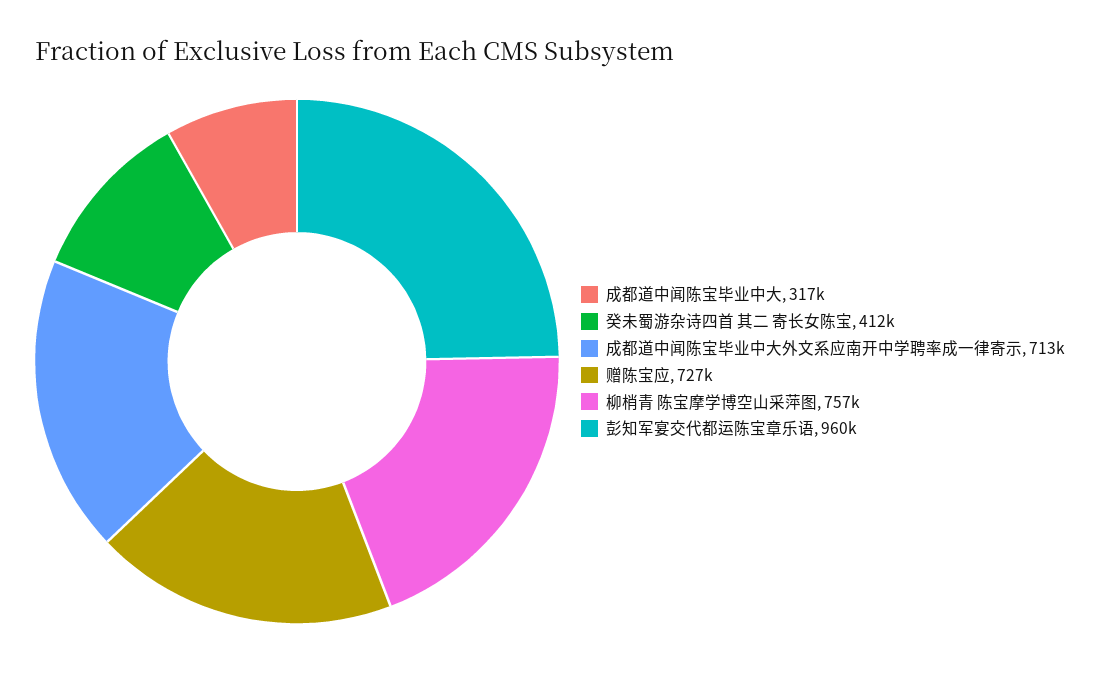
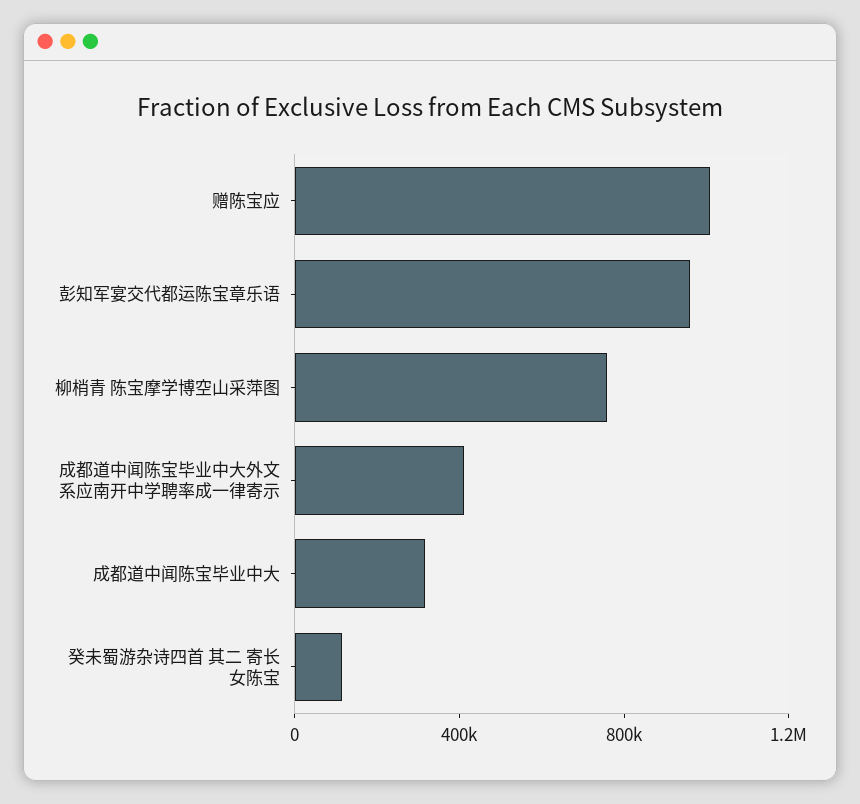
  {
    "成都道中闻陈宝毕业中大": 317000,
-   "癸未蜀游杂诗四首 其二 寄长女陈宝": 412000,
+   "癸未蜀游杂诗四首 其二 寄长女陈宝": 100000,
-   "成都道中闻陈宝毕业中大外文系应南开中学聘率成一律寄示": 713000,
+   "成都道中闻陈宝毕业中大外文系应南开中学聘率成一律寄示": 400000,
-   "赠陈宝应": 727000,
+   "赠陈宝应": 1000000,
    "柳梢青 陈宝摩学博空山采萍图": 757000,
    "彭知军宴交代都运陈宝章乐语": 960000
  }

